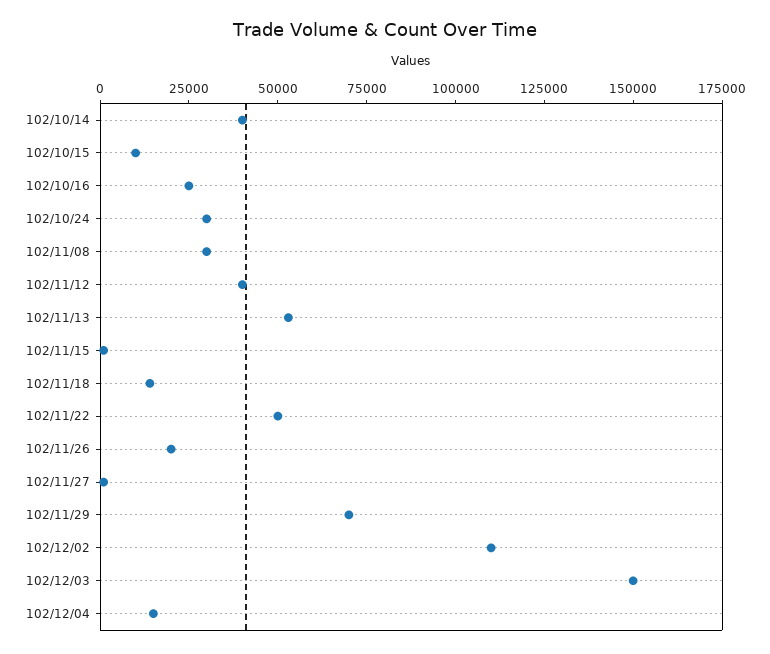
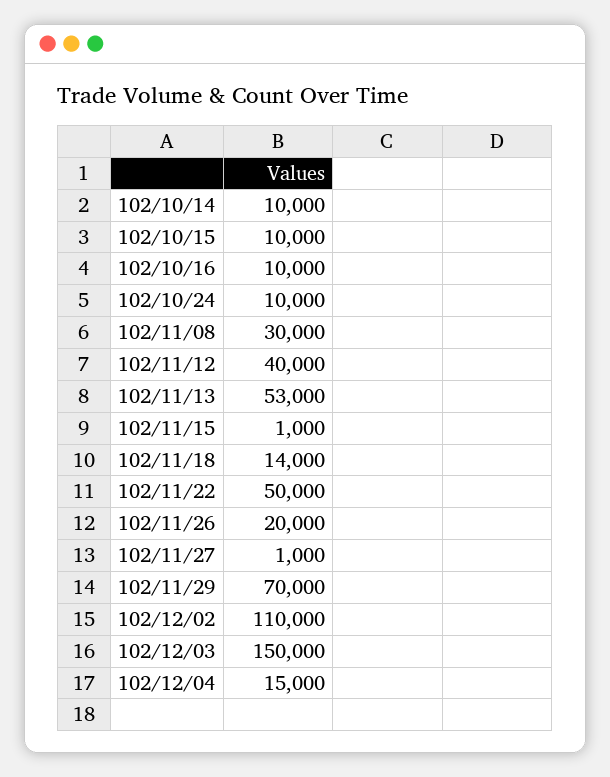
  {
-   "102/10/14": 40000,
+   "102/10/14": 10000,
    "102/10/15": 10000,
-   "102/10/16": 25000,
+   "102/10/16": 10000,
-   "102/10/24": 30000,
+   "102/10/24": 10000,
    "102/11/08": 30000,
    "102/11/12": 40000,
    "102/11/13": 53000,
    "102/11/15": 1000,
    "102/11/18": 14000,
    "102/11/22": 50000,
    "102/11/26": 20000,
    "102/11/27": 1000,
    "102/11/29": 70000,
    "102/12/02": 110000,
    "102/12/03": 150000,
    "102/12/04": 15000
  }

